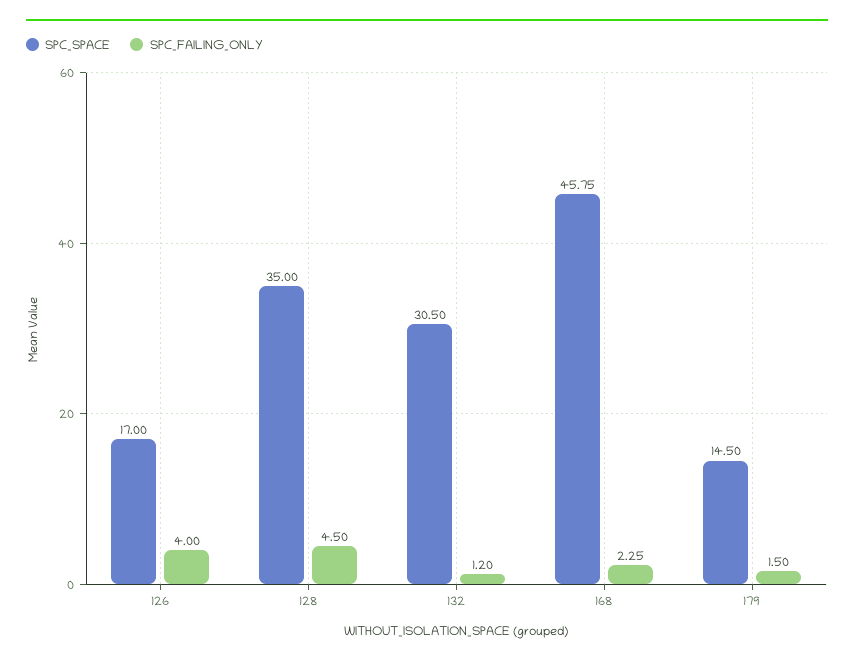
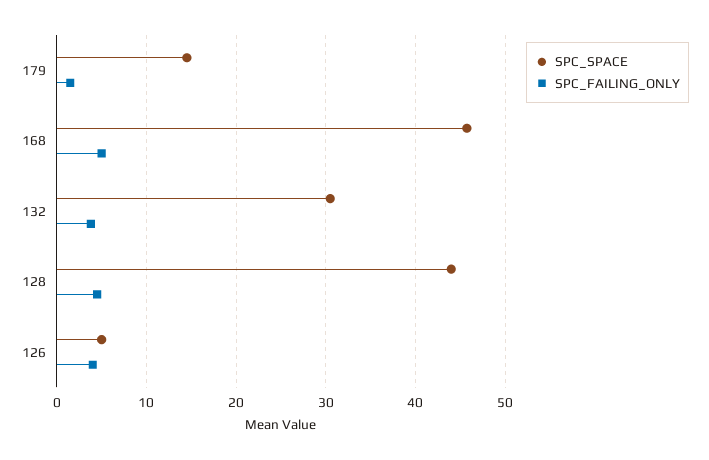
  {
    "SPC_SPACE": {
-     "126": 17,
+     "126": 5,
-     "128": 35,
+     "128": 44,
      "132": 30.5,
      "168": 45.75,
      "179": 14.5
    },
    "SPC_FAILING_ONLY": {
      "126": 4,
      "128": 4.5,
-     "132": 1.2,
+     "132": 4,
-     "168": 2.25,
+     "168": 5,
      "179": 1.5
    }
  }

